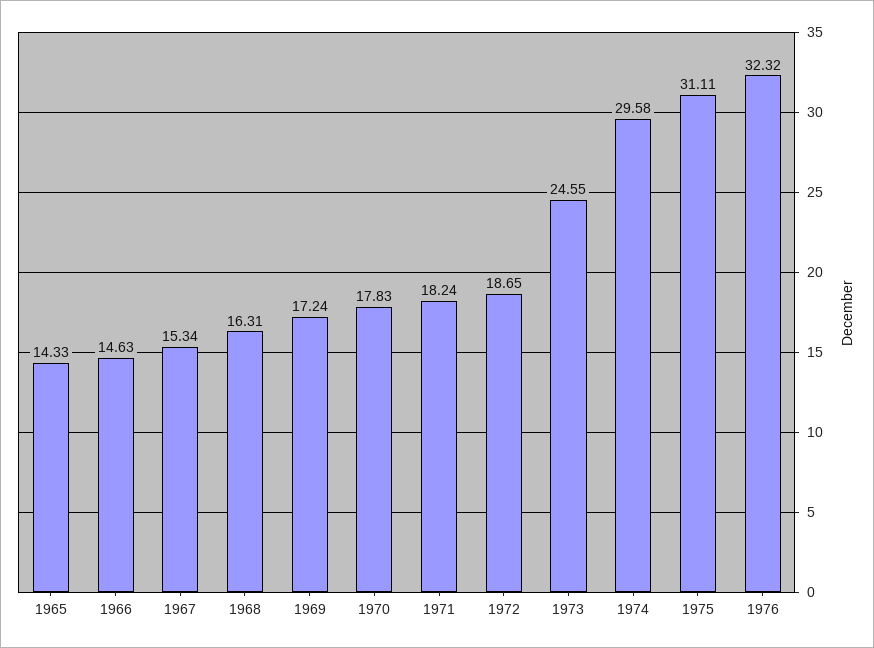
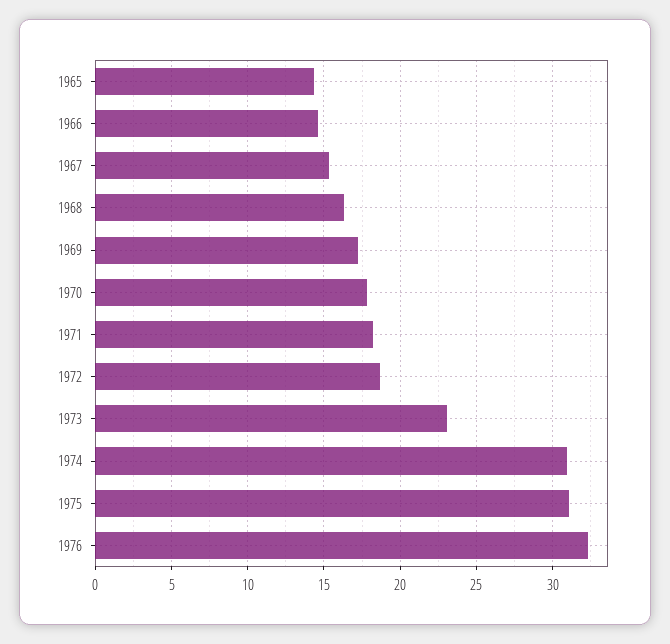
  {
    "1965": 14.33,
    "1966": 14.63,
    "1967": 15.34,
    "1968": 16.31,
    "1969": 17.24,
    "1970": 17.83,
    "1971": 18.24,
    "1972": 18.65,
-   "1973": 24.55,
+   "1973": 23,
-   "1974": 29.58,
+   "1974": 31,
    "1975": 31.11,
    "1976": 32.32
  }

